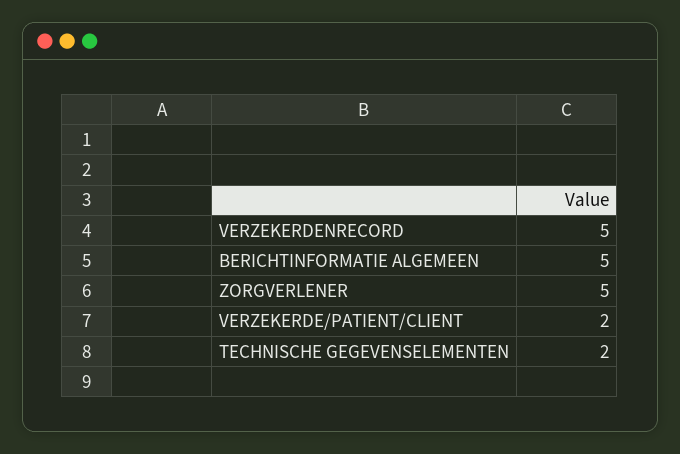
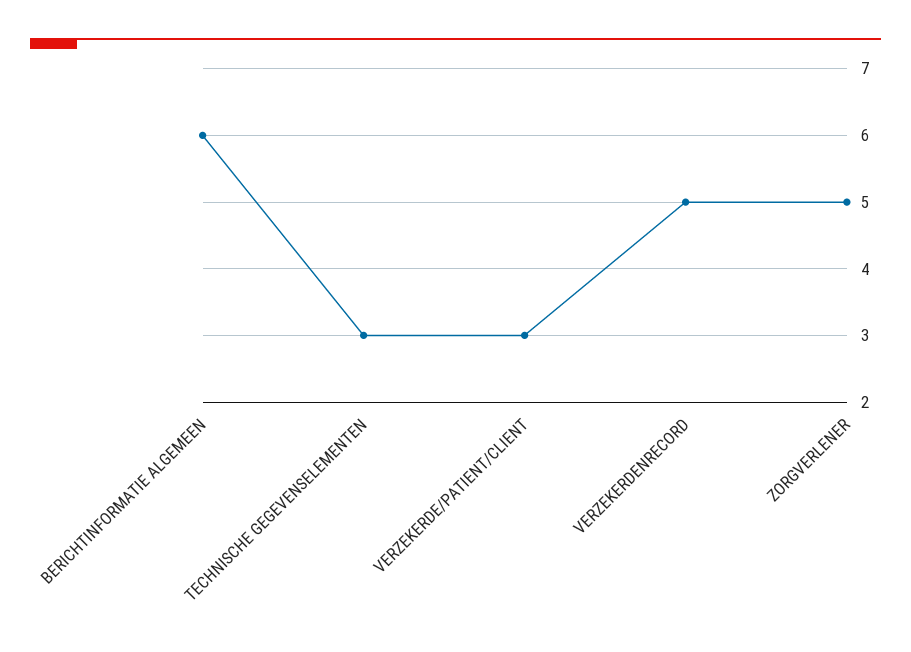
  {
    "VERZEKERDENRECORD": 5,
-   "BERICHTINFORMATIE ALGEMEEN": 5,
+   "BERICHTINFORMATIE ALGEMEEN": 6,
    "ZORGVERLENER": 5,
-   "VERZEKERDE/PATIENT/CLIENT": 2,
+   "VERZEKERDE/PATIENT/CLIENT": 3,
-   "TECHNISCHE GEGEVENSELEMENTEN": 2
+   "TECHNISCHE GEGEVENSELEMENTEN": 3
  }

